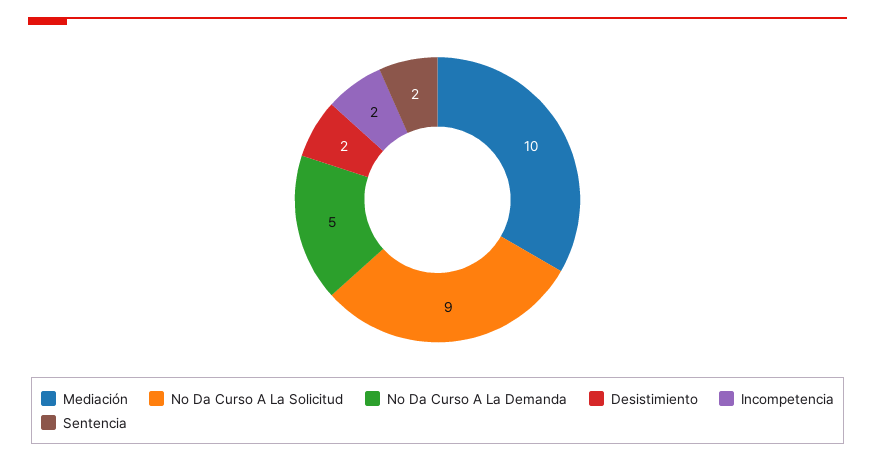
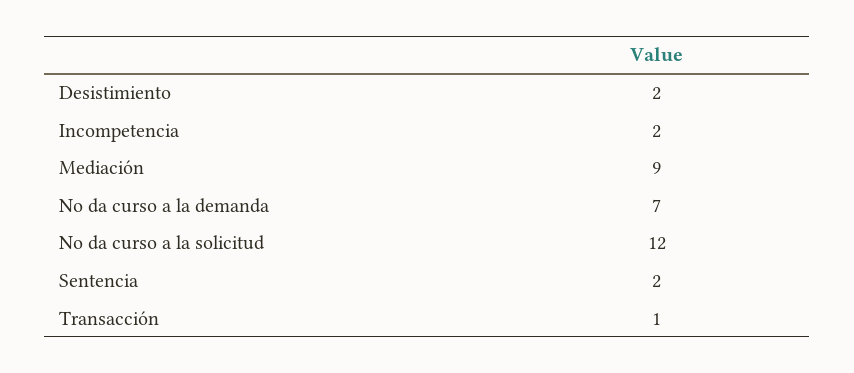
  {
-   "Mediación": 10,
+   "Mediación": 9,
-   "No Da Curso A La Solicitud": 9,
+   "No Da Curso A La Solicitud": 12,
-   "No Da Curso A La Demanda": 5,
+   "No Da Curso A La Demanda": 7,
    "Desistimiento": 2,
    "Incompetencia": 2,
-   "Sentencia": 2
+   "Sentencia": 2,
+   "Transacción": 1
  }

